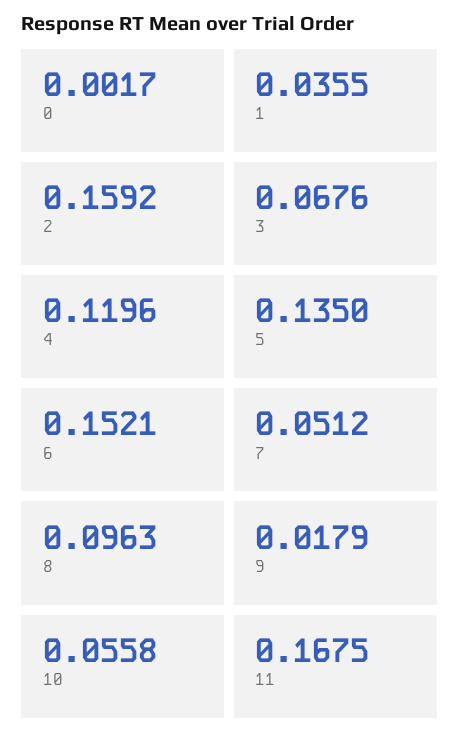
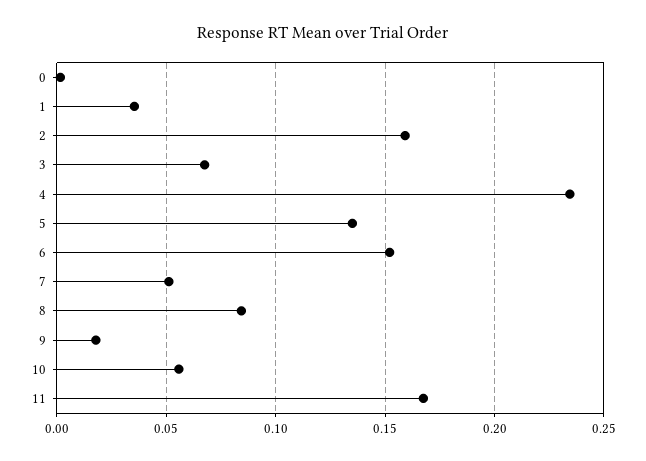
  {
    "0": 0.0017,
    "1": 0.0355,
    "2": 0.1592,
    "3": 0.0676,
-   "4": 0.1196,
+   "4": 0.235,
    "5": 0.135,
    "6": 0.1521,
    "7": 0.0512,
-   "8": 0.0963,
+   "8": 0.085,
    "9": 0.0179,
    "10": 0.0558,
    "11": 0.1675
  }

